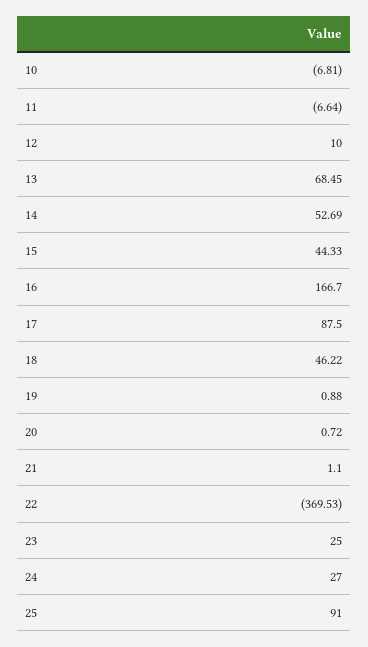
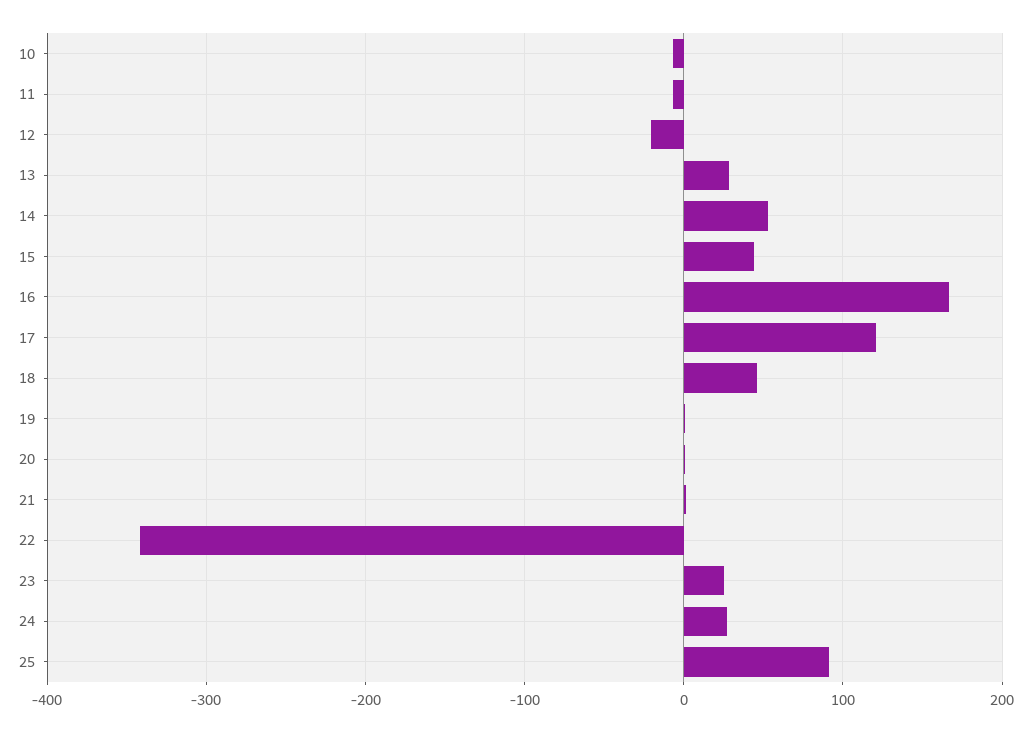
  {
    "10": -6.81,
    "11": -6.64,
-   "12": 10,
+   "12": -20,
-   "13": 68.45,
+   "13": 30,
    "14": 52.69,
    "15": 44.33,
    "16": 166.7,
-   "17": 87.5,
+   "17": 120,
    "18": 46.22,
    "19": 0.88,
    "20": 0.72,
    "21": 1.1,
-   "22": -369.53,
+   "22": -340,
    "23": 25,
    "24": 27,
    "25": 91
  }

